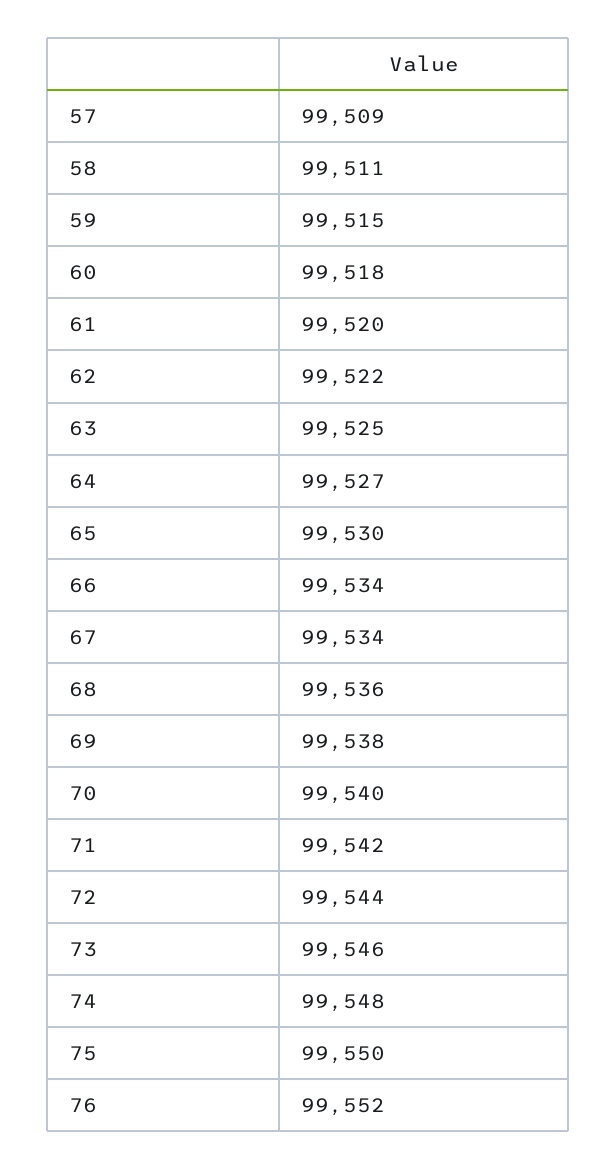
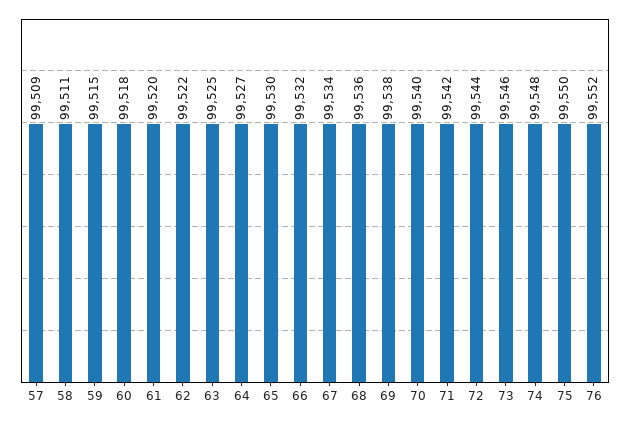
  {
    "57": 99509,
    "58": 99511,
    "59": 99515,
    "60": 99518,
    "61": 99520,
    "62": 99522,
    "63": 99525,
    "64": 99527,
    "65": 99530,
-   "66": 99534,
+   "66": 99532,
    "67": 99534,
    "68": 99536,
    "69": 99538,
    "70": 99540,
    "71": 99542,
    "72": 99544,
    "73": 99546,
    "74": 99548,
    "75": 99550,
    "76": 99552
  }

